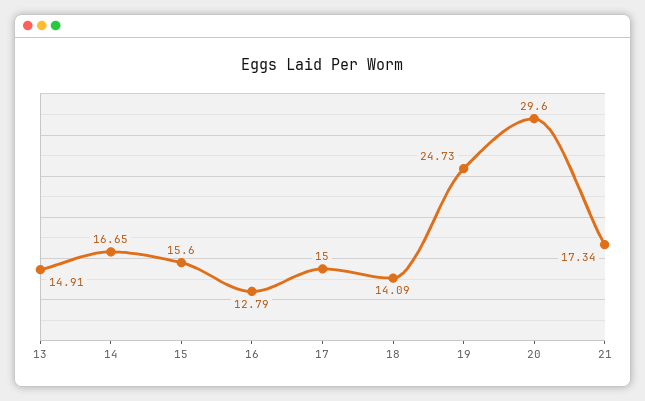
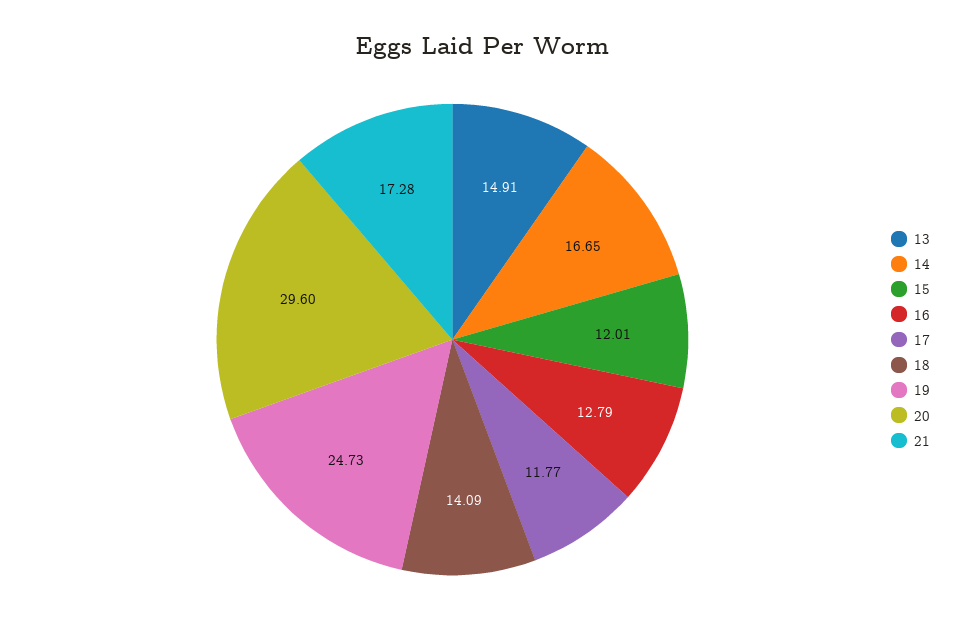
  {
    "13": 14.91,
    "14": 16.65,
-   "15": 15.6,
+   "15": 12.01,
    "16": 12.79,
-   "17": 15,
+   "17": 11.77,
    "18": 14.09,
    "19": 24.73,
    "20": 29.6,
-   "21": 17.34
+   "21": 17.28
  }

